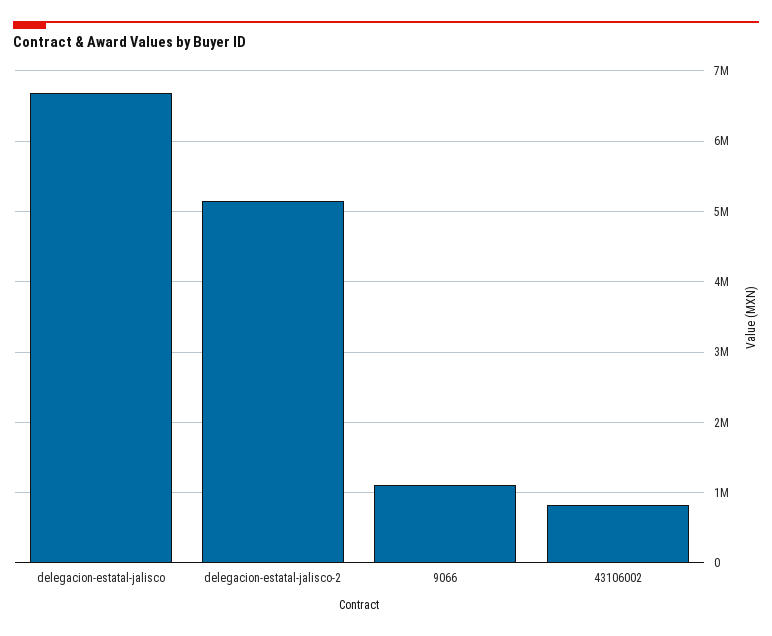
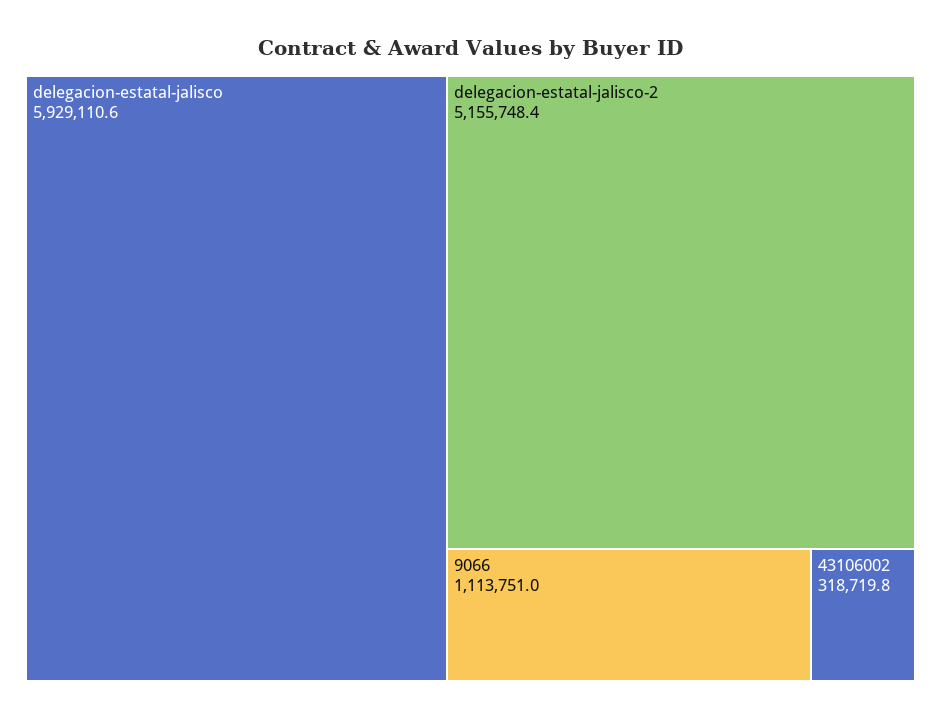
  {
-   "delegacion-estatal-jalisco": 6700000,
+   "delegacion-estatal-jalisco": 5929110.6,
    "delegacion-estatal-jalisco-2": 5155748.4,
    "9066": 1113751,
-   "43106002": 800000
+   "43106002": 318719.8
  }

